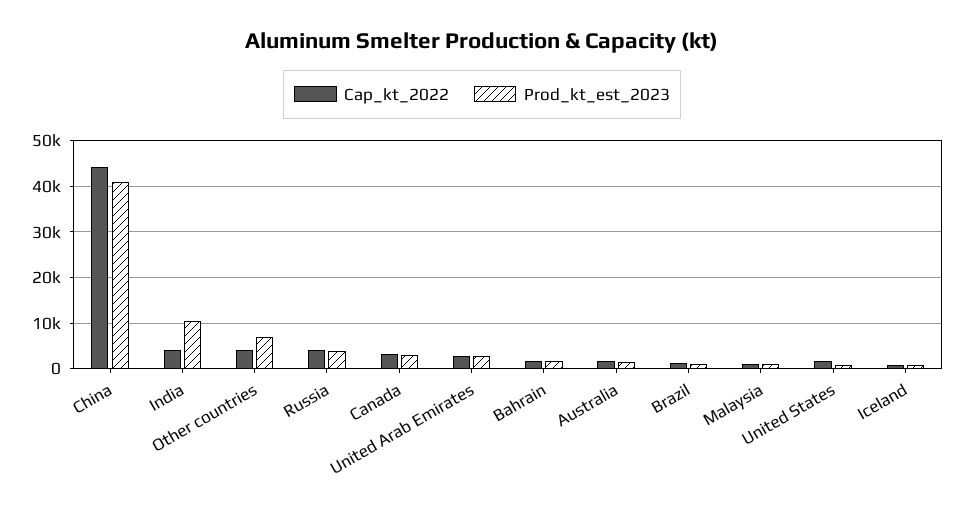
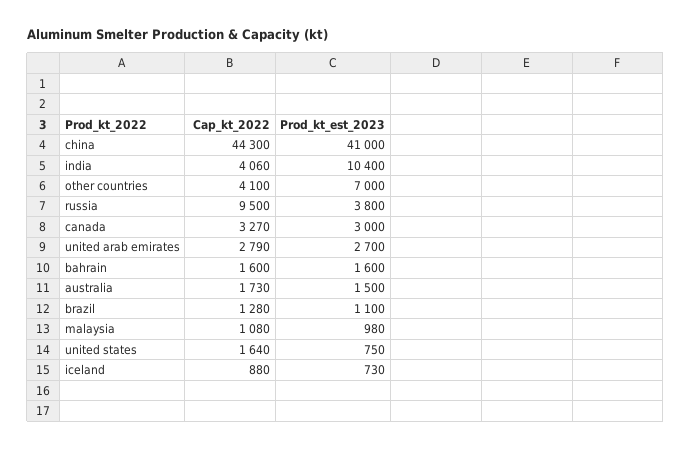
  {
    "Cap_kt_2022": {
      "China": 44300,
      "India": 4060,
      "Other countries": 4100,
-     "Russia": 4000,
+     "Russia": 9500,
      "Canada": 3270,
      "United Arab Emirates": 2790,
      "Bahrain": 1600,
      "Australia": 1730,
      "Brazil": 1280,
      "Malaysia": 1080,
      "United States": 1640,
      "Iceland": 880
    },
    "Prod_kt_est_2023": {
      "China": 41000,
      "India": 10400,
      "Other countries": 7000,
      "Russia": 3800,
      "Canada": 3000,
      "United Arab Emirates": 2700,
      "Bahrain": 1600,
      "Australia": 1500,
      "Brazil": 1100,
      "Malaysia": 980,
      "United States": 750,
      "Iceland": 730
    }
  }

